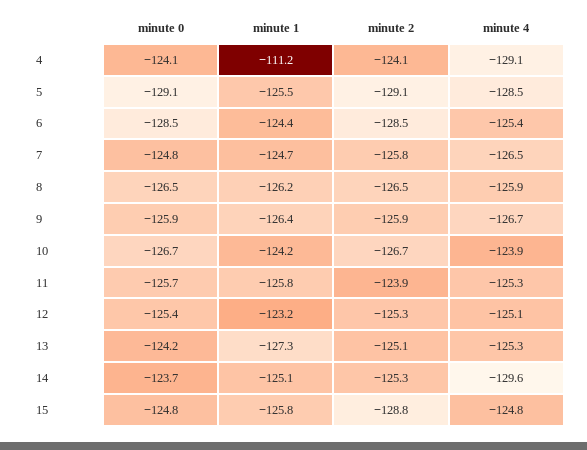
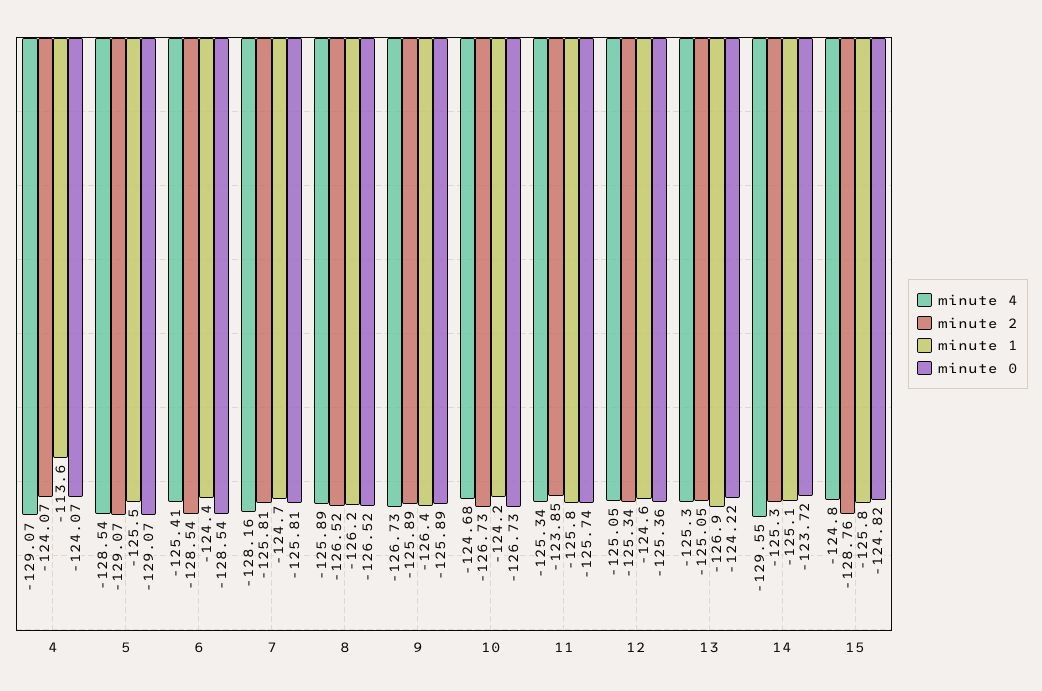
  {
    "minute 0": {
      "4": -124.07,
      "5": -129.07,
      "6": -128.54,
-     "7": -124.8,
+     "7": -125.81,
      "8": -126.52,
      "9": -125.89,
      "10": -126.73,
      "11": -125.74,
      "12": -125.36,
      "13": -124.22,
      "14": -123.72,
      "15": -124.82
    },
    "minute 1": {
-     "4": -111.2,
+     "4": -113.6,
      "5": -125.5,
      "6": -124.4,
      "7": -124.7,
      "8": -126.2,
      "9": -126.4,
      "10": -124.2,
      "11": -125.8,
-     "12": -123.2,
+     "12": -124.6,
-     "13": -127.3,
+     "13": -126.9,
      "14": -125.1,
      "15": -125.8
    },
    "minute 2": {
      "4": -124.07,
      "5": -129.07,
      "6": -128.54,
      "7": -125.81,
      "8": -126.52,
      "9": -125.89,
      "10": -126.73,
      "11": -123.85,
      "12": -125.34,
      "13": -125.05,
      "14": -125.3,
      "15": -128.76
    },
    "minute 4": {
      "4": -129.07,
      "5": -128.54,
      "6": -125.41,
-     "7": -126.5,
+     "7": -128.16,
      "8": -125.89,
      "9": -126.73,
-     "10": -123.9,
+     "10": -124.68,
      "11": -125.34,
      "12": -125.05,
      "13": -125.3,
      "14": -129.55,
      "15": -124.8
    }
  }

